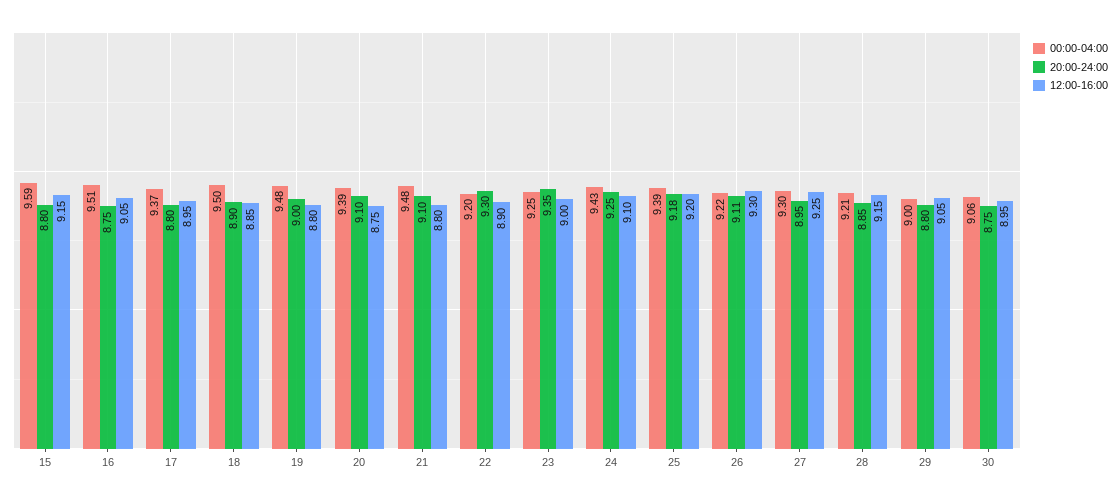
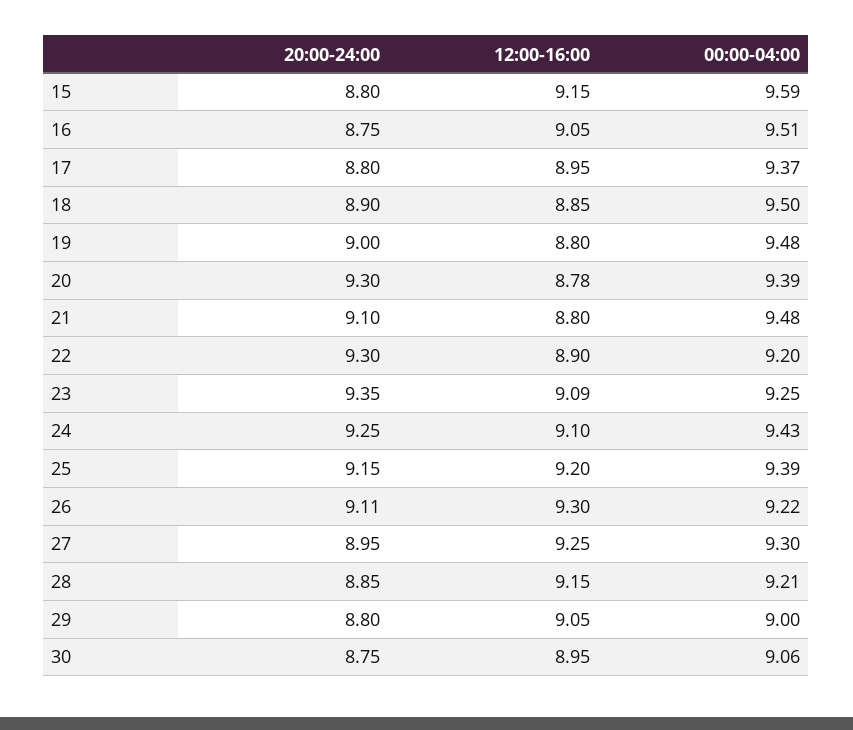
  {
    "00:00-04:00": {
      "15": 9.59,
      "16": 9.51,
      "17": 9.37,
      "18": 9.5,
      "19": 9.48,
      "20": 9.39,
      "21": 9.48,
      "22": 9.2,
      "23": 9.25,
      "24": 9.43,
      "25": 9.39,
      "26": 9.22,
      "27": 9.3,
      "28": 9.21,
      "29": 9,
      "30": 9.06
    },
    "20:00-24:00": {
      "15": 8.8,
      "16": 8.75,
      "17": 8.8,
      "18": 8.9,
      "19": 9,
-     "20": 9.1,
+     "20": 9.3,
      "21": 9.1,
      "22": 9.3,
      "23": 9.35,
      "24": 9.25,
-     "25": 9.18,
+     "25": 9.15,
      "26": 9.11,
      "27": 8.95,
      "28": 8.85,
      "29": 8.8,
      "30": 8.75
    },
    "12:00-16:00": {
      "15": 9.15,
      "16": 9.05,
      "17": 8.95,
      "18": 8.85,
      "19": 8.8,
-     "20": 8.75,
+     "20": 8.78,
      "21": 8.8,
      "22": 8.9,
-     "23": 9,
+     "23": 9.09,
      "24": 9.1,
      "25": 9.2,
      "26": 9.3,
      "27": 9.25,
      "28": 9.15,
      "29": 9.05,
      "30": 8.95
    }
  }

